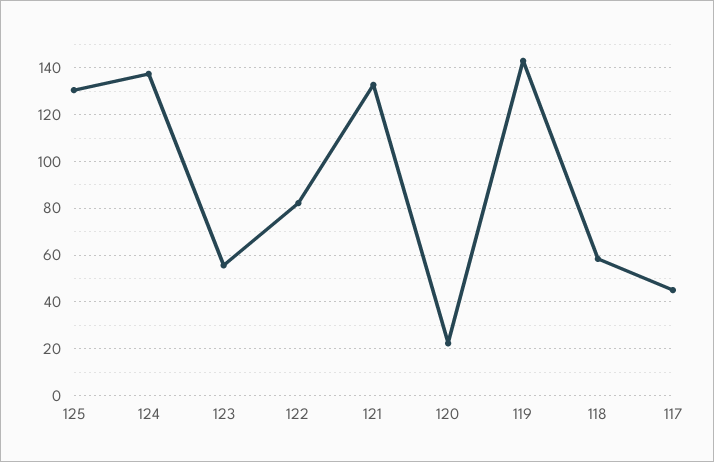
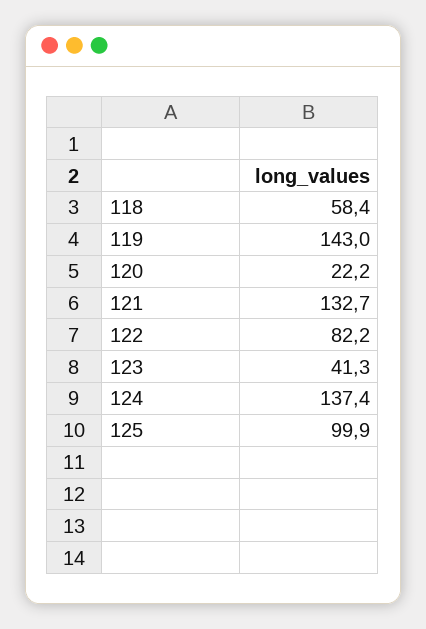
  {
-   "125": 130,
+   "125": 99.9,
    "124": 137.4,
-   "123": 55,
+   "123": 41.3,
    "122": 82.2,
    "121": 132.7,
    "120": 22.2,
    "119": 143,
-   "118": 58.4,
+   "118": 58.4
-   "117": 45
  }

